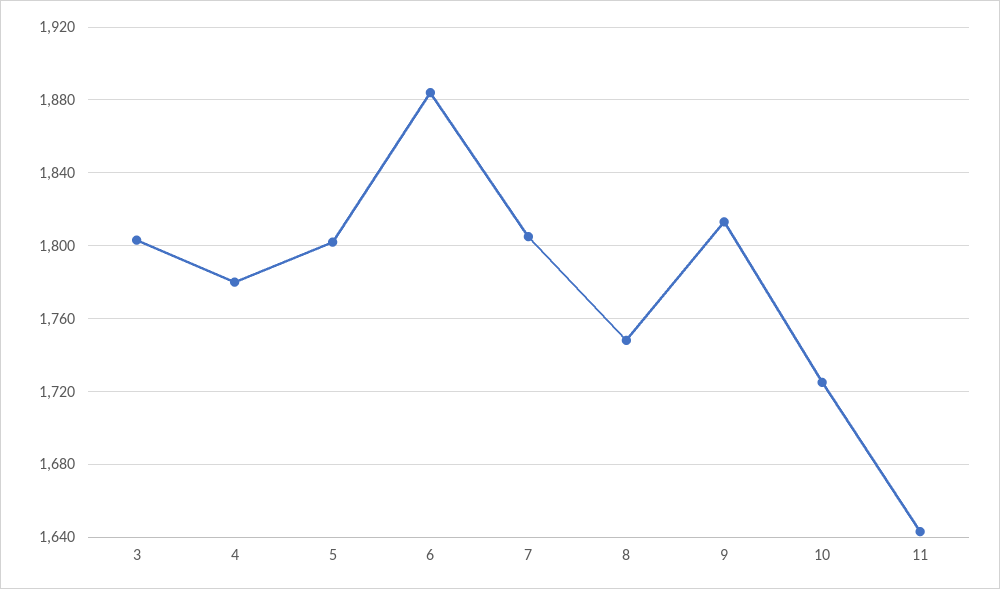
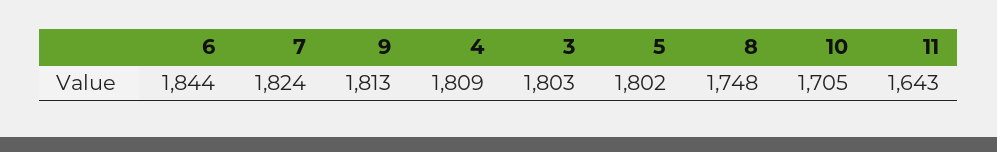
  {
    "3": 1803,
-   "4": 1780,
+   "4": 1809,
    "5": 1802,
-   "6": 1885,
+   "6": 1844,
-   "7": 1805,
+   "7": 1824,
    "8": 1748,
    "9": 1813,
-   "10": 1725,
+   "10": 1705,
    "11": 1643
  }

